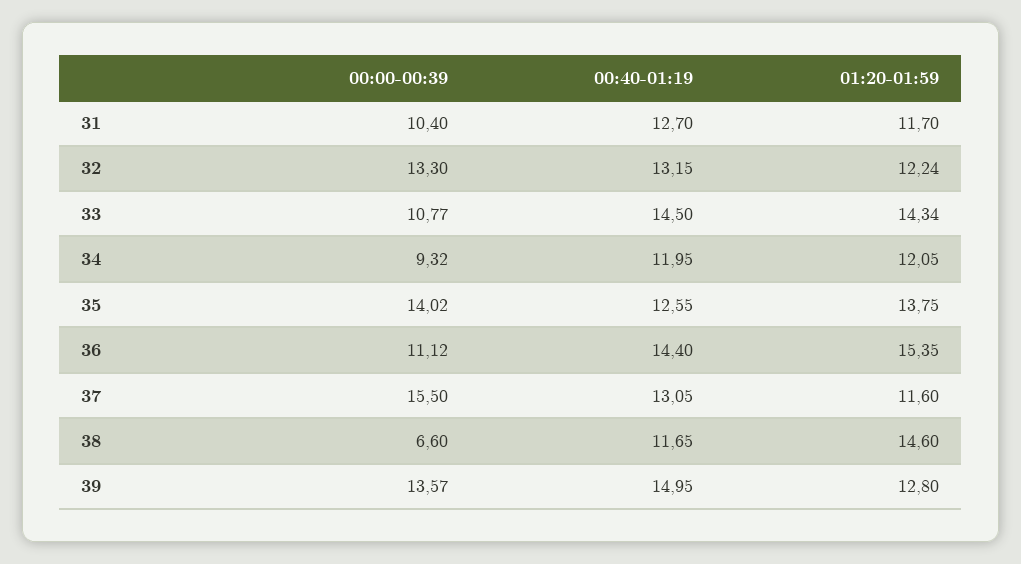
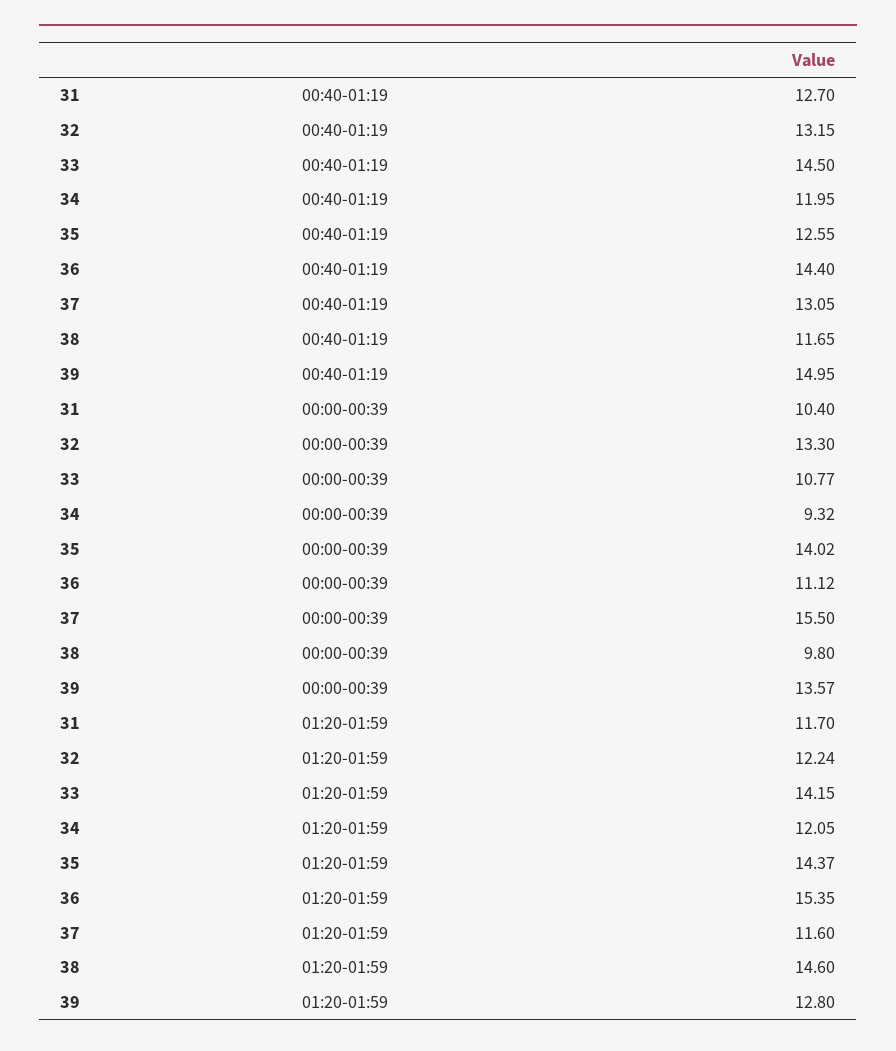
  {
    "00:00-00:39": {
      "31": 10.4,
      "32": 13.3,
      "33": 10.77,
      "34": 9.32,
      "35": 14.02,
      "36": 11.12,
      "37": 15.5,
-     "38": 6.6,
+     "38": 9.8,
      "39": 13.57
    },
    "00:40-01:19": {
      "31": 12.7,
      "32": 13.15,
      "33": 14.5,
      "34": 11.95,
      "35": 12.55,
      "36": 14.4,
      "37": 13.05,
      "38": 11.65,
      "39": 14.95
    },
    "01:20-01:59": {
      "31": 11.7,
      "32": 12.24,
-     "33": 14.34,
+     "33": 14.15,
      "34": 12.05,
-     "35": 13.75,
+     "35": 14.37,
      "36": 15.35,
      "37": 11.6,
      "38": 14.6,
      "39": 12.8
    }
  }

